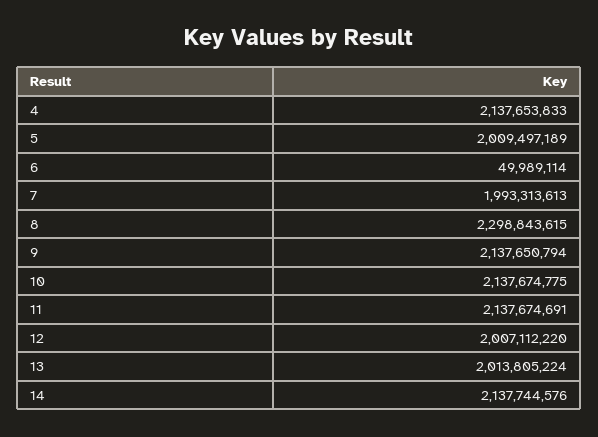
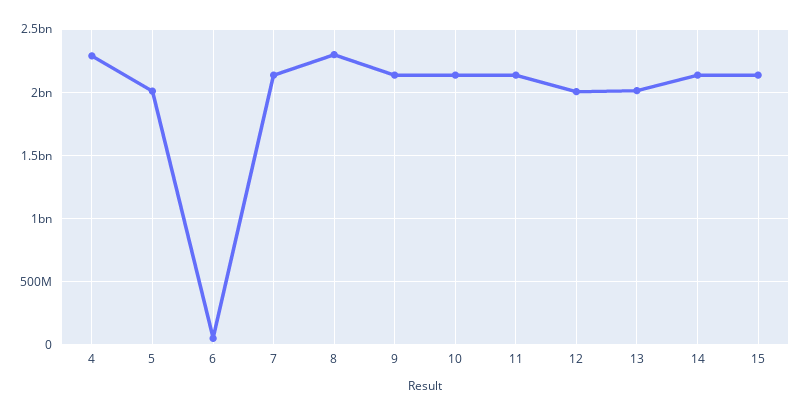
  {
-   "4": 2137653833,
+   "4": 2300000000,
    "5": 2009497189,
    "6": 49989114,
-   "7": 1993313613,
+   "7": 2150000000,
    "8": 2298843615,
    "9": 2137650794,
    "10": 2137674775,
    "11": 2137674691,
    "12": 2007112220,
    "13": 2013805224,
-   "14": 2137744576
+   "14": 2137744576,
+   "15": 2150000000
  }

